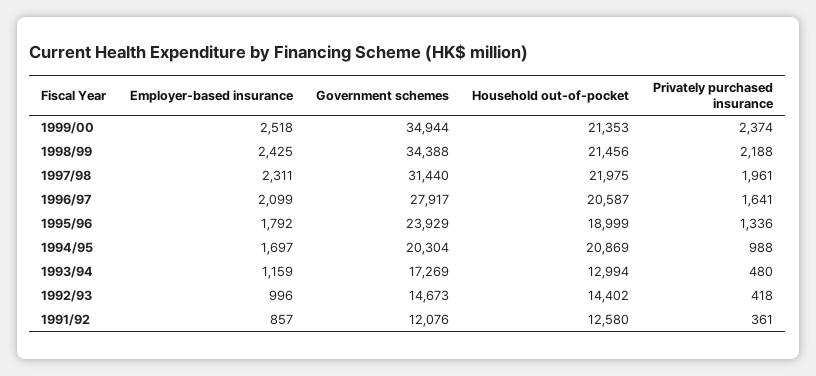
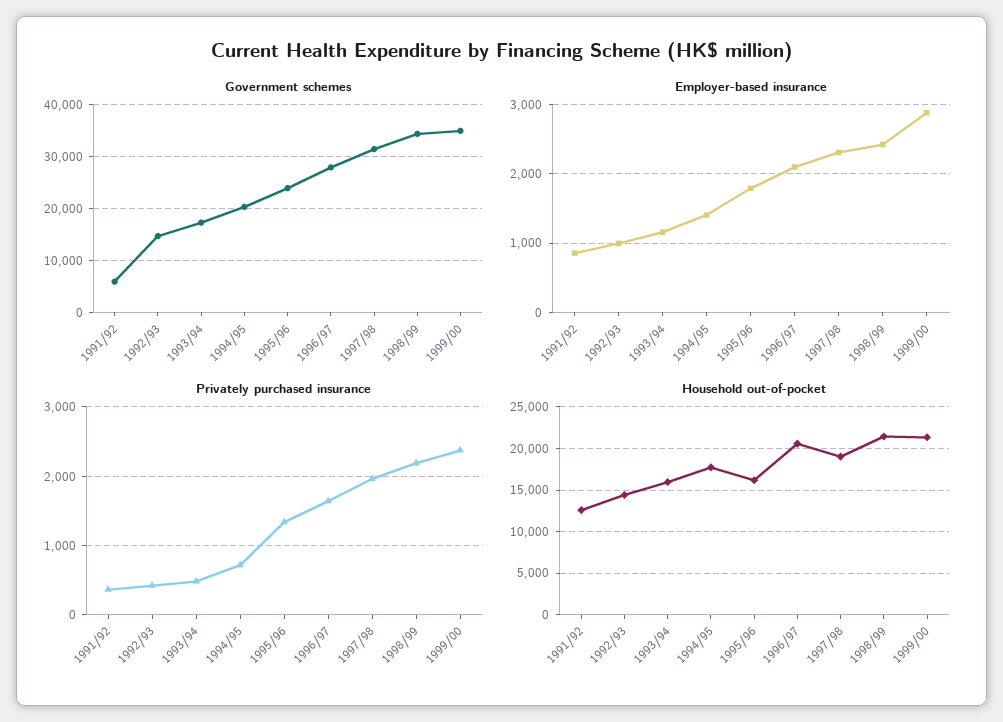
  {
    "Employer-based insurance": {
-     "1999/00": 2518,
+     "1999/00": 2900,
      "1998/99": 2425,
      "1997/98": 2311,
      "1996/97": 2099,
      "1995/96": 1792,
-     "1994/95": 1697,
+     "1994/95": 1400,
      "1993/94": 1159,
      "1992/93": 996,
      "1991/92": 857
    },
    "Government schemes": {
      "1999/00": 34944,
      "1998/99": 34388,
      "1997/98": 31440,
      "1996/97": 27917,
      "1995/96": 23929,
      "1994/95": 20304,
      "1993/94": 17269,
      "1992/93": 14673,
-     "1991/92": 12076
+     "1991/92": 6000
    },
    "Household out-of-pocket": {
      "1999/00": 21353,
      "1998/99": 21456,
-     "1997/98": 21975,
+     "1997/98": 19000,
      "1996/97": 20587,
-     "1995/96": 18999,
+     "1995/96": 16000,
-     "1994/95": 20869,
+     "1994/95": 18000,
-     "1993/94": 12994,
+     "1993/94": 16000,
      "1992/93": 14402,
      "1991/92": 12580
    },
    "Privately purchased insurance": {
      "1999/00": 2374,
      "1998/99": 2188,
      "1997/98": 1961,
      "1996/97": 1641,
      "1995/96": 1336,
-     "1994/95": 988,
+     "1994/95": 700,
      "1993/94": 480,
      "1992/93": 418,
      "1991/92": 361
    }
  }

